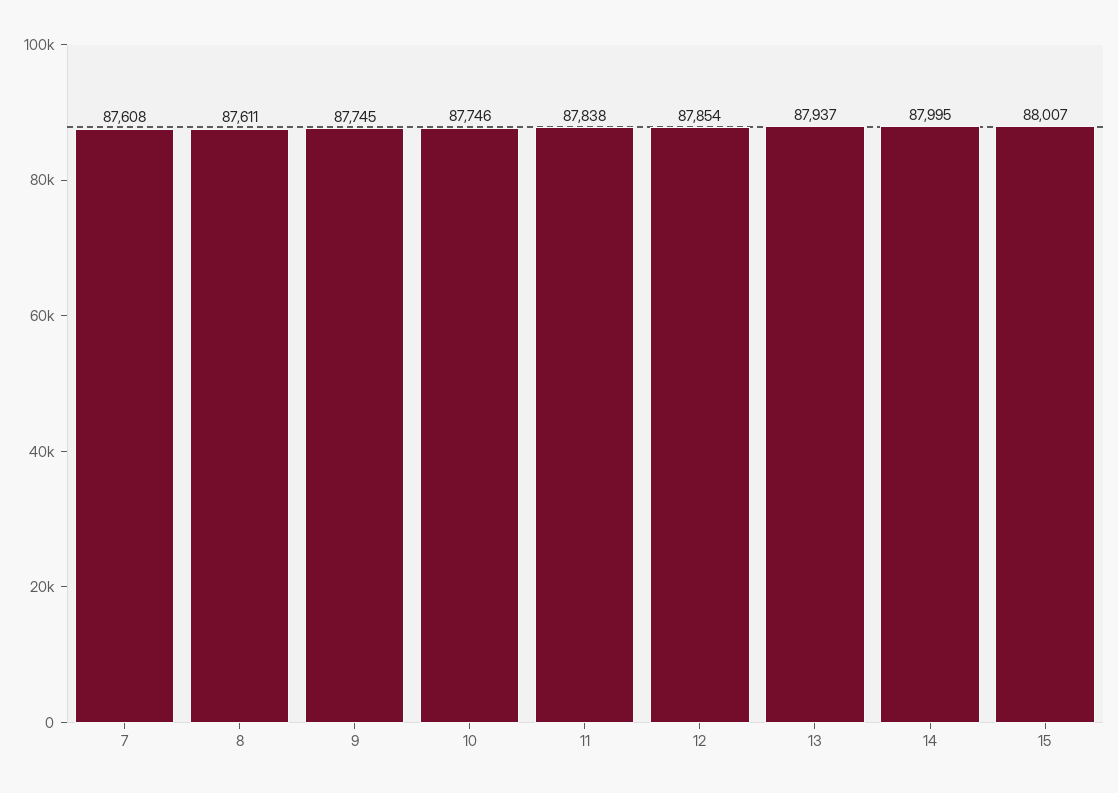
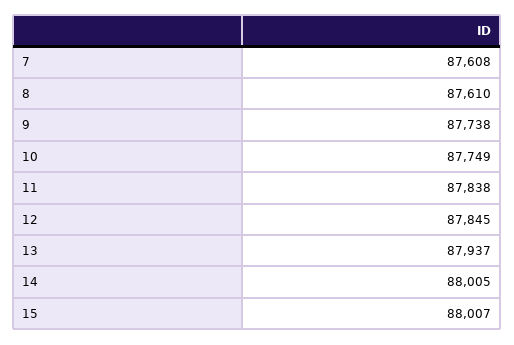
  {
    "7": 87608,
-   "8": 87611,
+   "8": 87610,
-   "9": 87745,
+   "9": 87738,
-   "10": 87746,
+   "10": 87749,
    "11": 87838,
-   "12": 87854,
+   "12": 87845,
    "13": 87937,
-   "14": 87995,
+   "14": 88005,
    "15": 88007
  }

